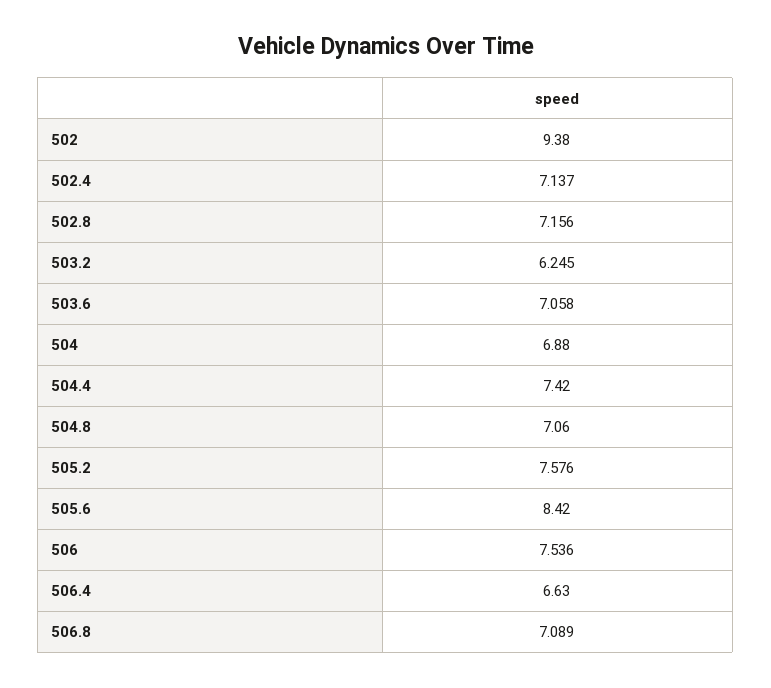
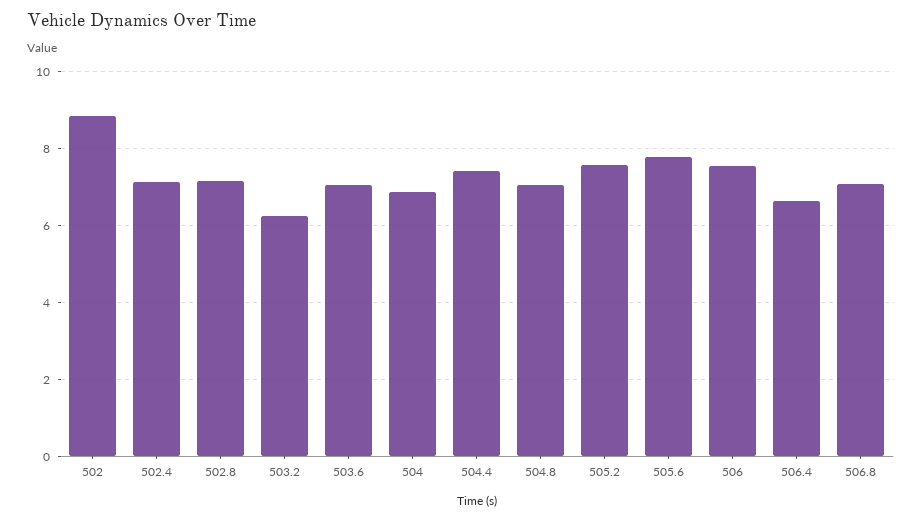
  {
-   "502": 9.38,
+   "502": 8.8,
    "502.4": 7.137,
    "502.8": 7.156,
    "503.2": 6.245,
    "503.6": 7.058,
    "504": 6.88,
    "504.4": 7.42,
    "504.8": 7.06,
    "505.2": 7.576,
-   "505.6": 8.42,
+   "505.6": 7.8,
    "506": 7.536,
    "506.4": 6.63,
    "506.8": 7.089
  }

